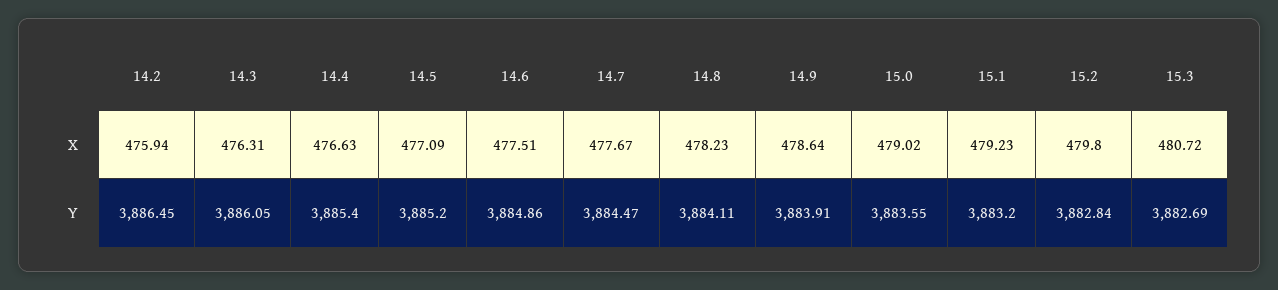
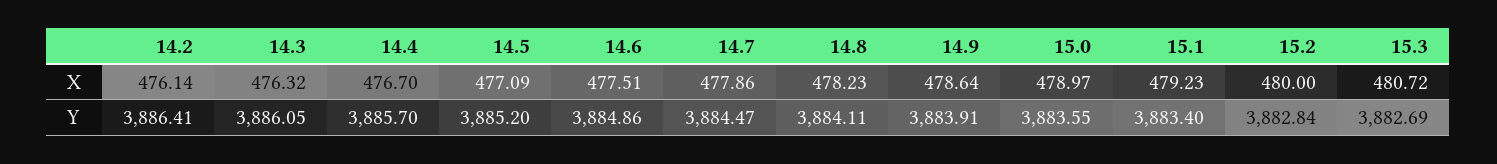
  {
    "14.2": {
-     "X": 475.94,
+     "X": 476.14,
-     "Y": 3886.45
+     "Y": 3886.41
    },
    "14.3": {
-     "X": 476.31,
+     "X": 476.32,
      "Y": 3886.05
    },
    "14.4": {
-     "X": 476.63,
+     "X": 476.7,
-     "Y": 3885.4
+     "Y": 3885.7
    },
    "14.5": {
      "X": 477.09,
      "Y": 3885.2
    },
    "14.6": {
      "X": 477.51,
      "Y": 3884.86
    },
    "14.7": {
-     "X": 477.67,
+     "X": 477.86,
      "Y": 3884.47
    },
    "14.8": {
      "X": 478.23,
      "Y": 3884.11
    },
    "14.9": {
      "X": 478.64,
      "Y": 3883.91
    },
    "15.0": {
-     "X": 479.02,
+     "X": 478.97,
      "Y": 3883.55
    },
    "15.1": {
      "X": 479.23,
-     "Y": 3883.2
+     "Y": 3883.4
    },
    "15.2": {
-     "X": 479.8,
+     "X": 480,
      "Y": 3882.84
    },
    "15.3": {
      "X": 480.72,
      "Y": 3882.69
    }
  }

